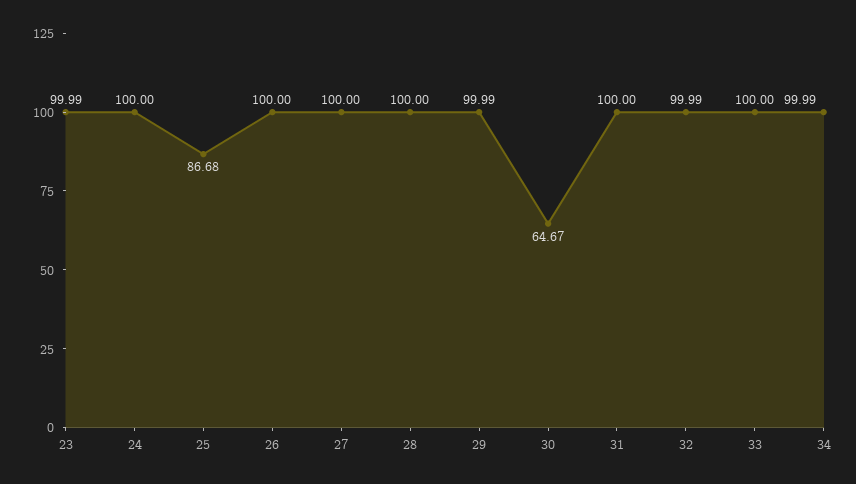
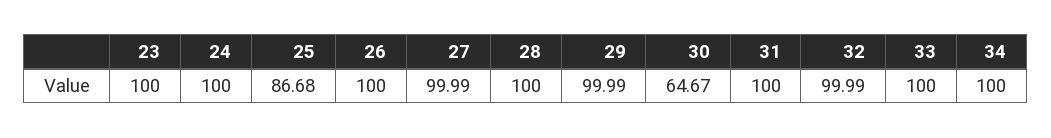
  {
-   "23": 99.99,
+   "23": 100,
    "24": 100,
    "25": 86.68,
    "26": 100,
-   "27": 100,
+   "27": 99.99,
    "28": 100,
    "29": 99.99,
    "30": 64.67,
    "31": 100,
    "32": 99.99,
    "33": 100,
-   "34": 99.99
+   "34": 100
  }

